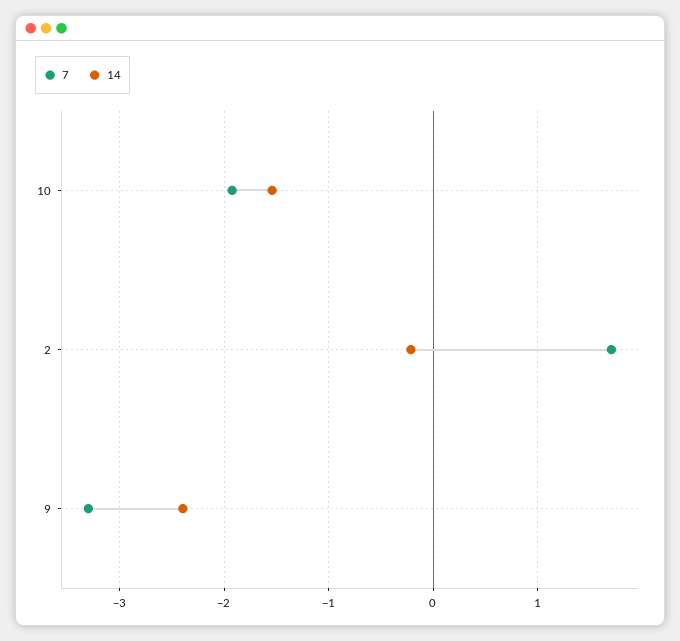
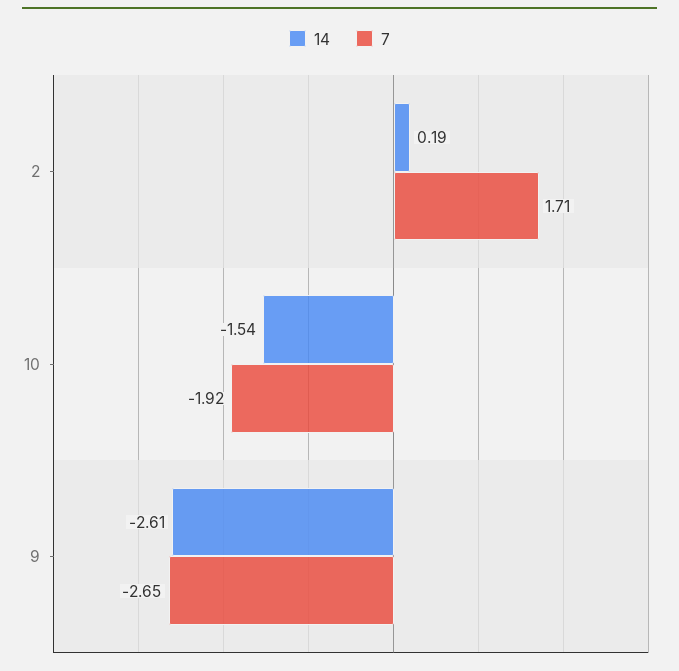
  {
    "7": {
      "10": -1.92,
      "2": 1.71,
-     "9": -3.3
+     "9": -2.65
    },
    "14": {
      "10": -1.54,
-     "2": -0.2,
+     "2": 0.19,
-     "9": -2.4
+     "9": -2.61
    }
  }

